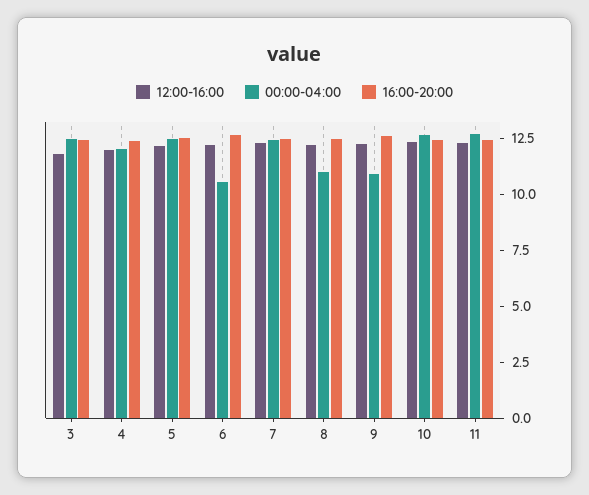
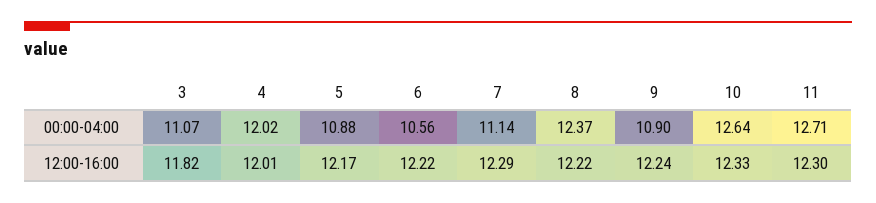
  {
    "12:00-16:00": {
      "3": 11.82,
      "4": 12.01,
      "5": 12.17,
      "6": 12.22,
      "7": 12.29,
      "8": 12.22,
      "9": 12.24,
      "10": 12.33,
      "11": 12.3
    },
    "00:00-04:00": {
-     "3": 12.5,
+     "3": 11.07,
      "4": 12.02,
-     "5": 12.5,
+     "5": 10.88,
      "6": 10.56,
-     "7": 12.5,
+     "7": 11.14,
-     "8": 11,
+     "8": 12.37,
      "9": 10.9,
      "10": 12.64,
      "11": 12.71
-   },
+   }
-   "16:00-20:00": {
-     "3": 12.5,
-     "4": 12.5,
-     "5": 12.5,
-     "6": 12.5,
-     "7": 12.5,
-     "8": 12.5,
-     "9": 12.5,
-     "10": 12.5,
-     "11": 12.5
-   }
  }

